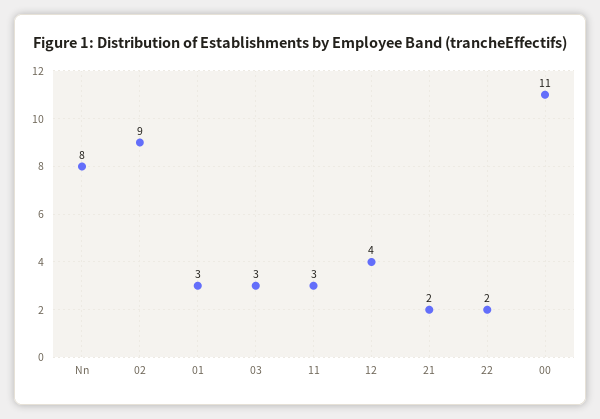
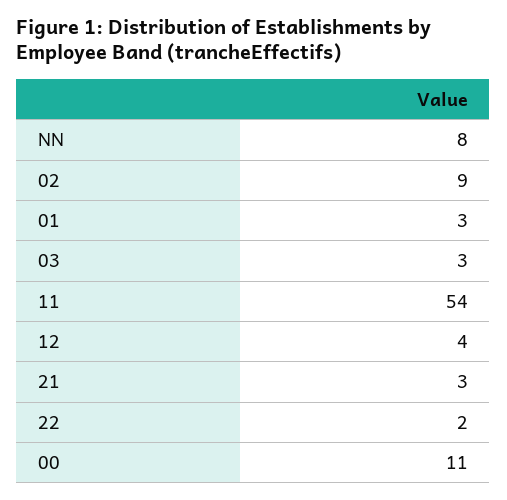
  {
    "Nn": 8,
    "02": 9,
    "01": 3,
    "03": 3,
-   "11": 3,
+   "11": 54,
    "12": 4,
-   "21": 2,
+   "21": 3,
    "22": 2,
    "00": 11
  }

